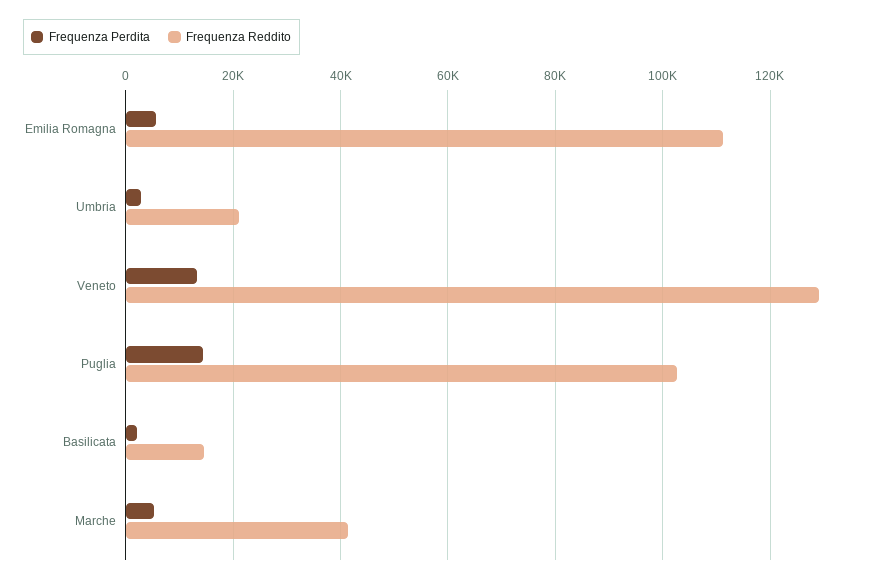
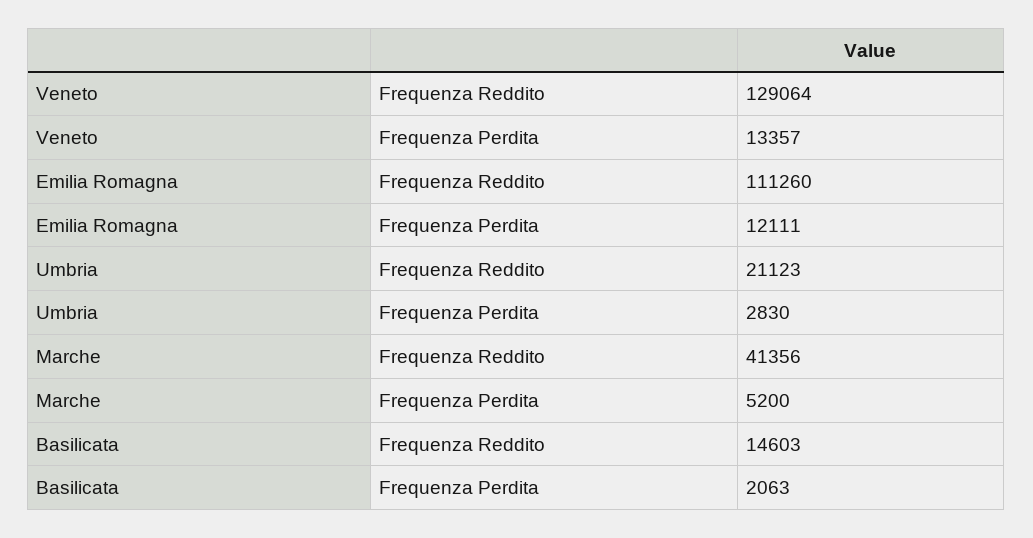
  {
    "Frequenza Perdita": {
-     "Emilia Romagna": 6000,
+     "Emilia Romagna": 12111,
      "Umbria": 2830,
      "Veneto": 13357,
-     "Puglia": 14000,
      "Basilicata": 2063,
      "Marche": 5200
    },
    "Frequenza Reddito": {
      "Emilia Romagna": 111260,
      "Umbria": 21123,
      "Veneto": 129064,
-     "Puglia": 102000,
      "Basilicata": 14603,
      "Marche": 41356
    }
  }

